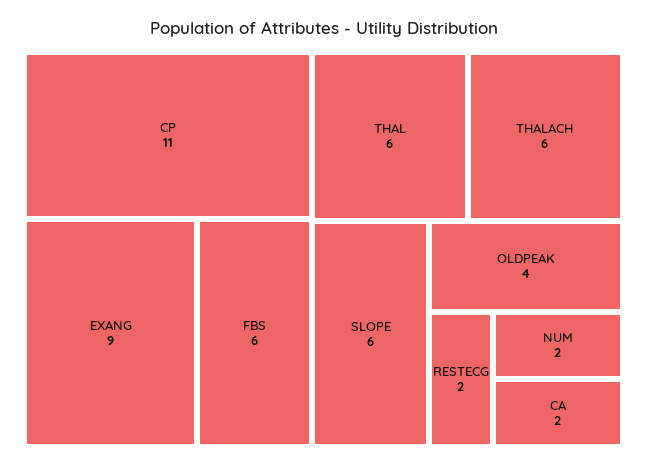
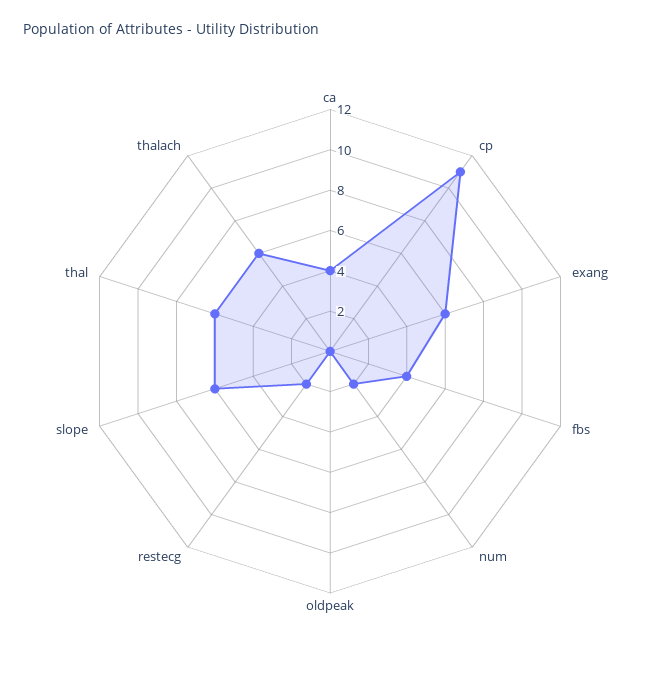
  {
    "CP": 11,
-   "EXANG": 9,
+   "EXANG": 6,
-   "FBS": 6,
+   "FBS": 4,
    "THAL": 6,
    "THALACH": 6,
    "SLOPE": 6,
-   "OLDPEAK": 4,
+   "OLDPEAK": 0,
    "RESTECG": 2,
    "NUM": 2,
-   "CA": 2
+   "CA": 4
  }

